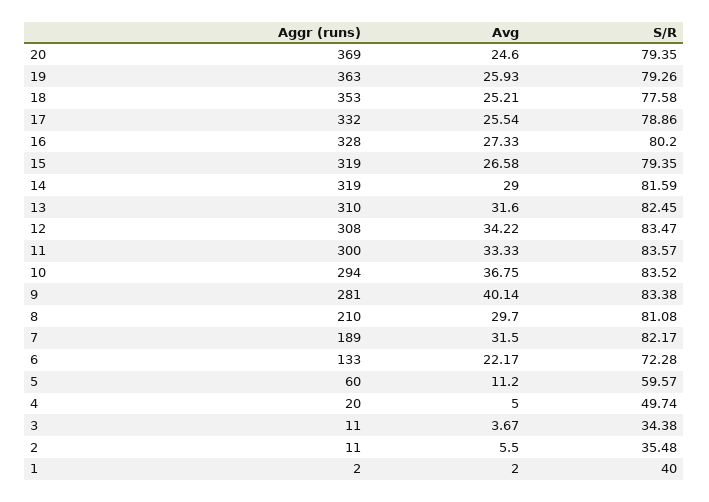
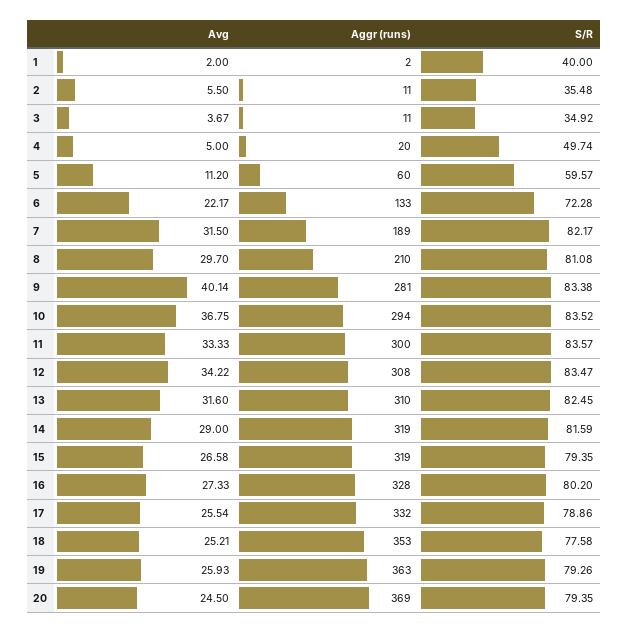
  {
    "Aggr (runs)": {
      "20": 369,
      "19": 363,
      "18": 353,
      "17": 332,
      "16": 328,
      "15": 319,
      "14": 319,
      "13": 310,
      "12": 308,
      "11": 300,
      "10": 294,
      "9": 281,
      "8": 210,
      "7": 189,
      "6": 133,
      "5": 60,
      "4": 20,
      "3": 11,
      "2": 11,
      "1": 2
    },
    "Avg": {
-     "20": 24.6,
+     "20": 24.5,
      "19": 25.93,
      "18": 25.21,
      "17": 25.54,
      "16": 27.33,
      "15": 26.58,
      "14": 29,
      "13": 31.6,
      "12": 34.22,
      "11": 33.33,
      "10": 36.75,
      "9": 40.14,
      "8": 29.7,
      "7": 31.5,
      "6": 22.17,
      "5": 11.2,
      "4": 5,
      "3": 3.67,
      "2": 5.5,
      "1": 2
    },
    "S/R": {
      "20": 79.35,
      "19": 79.26,
      "18": 77.58,
      "17": 78.86,
      "16": 80.2,
      "15": 79.35,
      "14": 81.59,
      "13": 82.45,
      "12": 83.47,
      "11": 83.57,
      "10": 83.52,
      "9": 83.38,
      "8": 81.08,
      "7": 82.17,
      "6": 72.28,
      "5": 59.57,
      "4": 49.74,
-     "3": 34.38,
+     "3": 34.92,
      "2": 35.48,
      "1": 40
    }
  }

